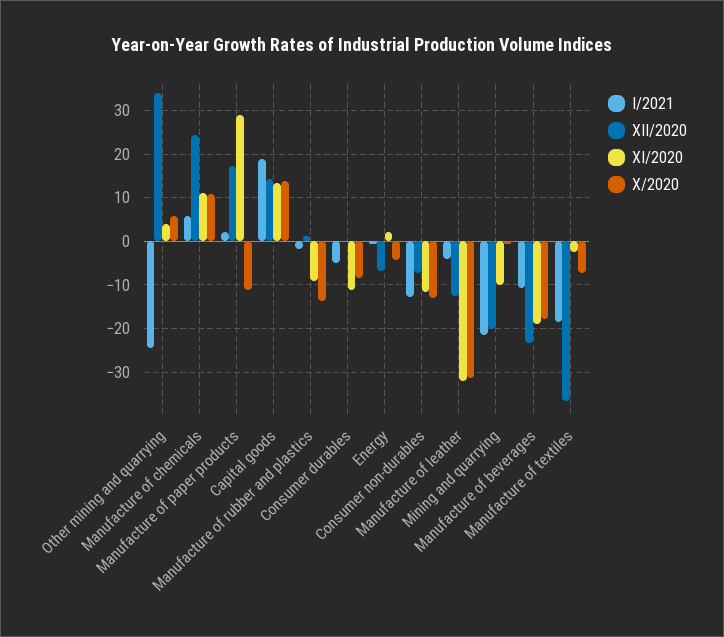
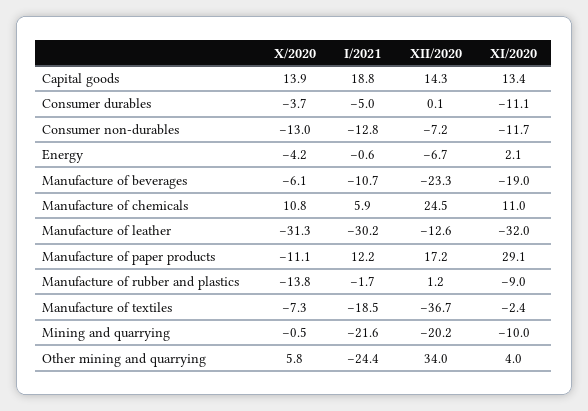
  {
    "I/2021": {
      "Other mining and quarrying": -24.4,
      "Manufacture of chemicals": 5.9,
-     "Manufacture of paper products": 2,
+     "Manufacture of paper products": 12.2,
      "Capital goods": 18.8,
      "Manufacture of rubber and plastics": -1.7,
      "Consumer durables": -5,
      "Energy": -0.6,
      "Consumer non-durables": -12.8,
-     "Manufacture of leather": -4,
+     "Manufacture of leather": -30.2,
      "Mining and quarrying": -21.6,
      "Manufacture of beverages": -10.7,
      "Manufacture of textiles": -18.5
    },
    "XII/2020": {
      "Other mining and quarrying": 34,
      "Manufacture of chemicals": 24.5,
      "Manufacture of paper products": 17.2,
      "Capital goods": 14.3,
      "Manufacture of rubber and plastics": 1.2,
      "Consumer durables": 0.1,
      "Energy": -6.7,
      "Consumer non-durables": -7.2,
      "Manufacture of leather": -12.6,
      "Mining and quarrying": -20.2,
      "Manufacture of beverages": -23.3,
      "Manufacture of textiles": -36.7
    },
    "XI/2020": {
      "Other mining and quarrying": 4,
      "Manufacture of chemicals": 11,
      "Manufacture of paper products": 29.1,
      "Capital goods": 13.4,
      "Manufacture of rubber and plastics": -9,
      "Consumer durables": -11.1,
      "Energy": 2.1,
      "Consumer non-durables": -11.7,
      "Manufacture of leather": -32,
      "Mining and quarrying": -10,
      "Manufacture of beverages": -19,
      "Manufacture of textiles": -2.4
    },
    "X/2020": {
      "Other mining and quarrying": 5.8,
      "Manufacture of chemicals": 10.8,
      "Manufacture of paper products": -11.1,
      "Capital goods": 13.9,
      "Manufacture of rubber and plastics": -13.8,
-     "Consumer durables": -8,
+     "Consumer durables": -3.7,
      "Energy": -4.2,
      "Consumer non-durables": -13,
      "Manufacture of leather": -31.3,
      "Mining and quarrying": -0.5,
-     "Manufacture of beverages": -18,
+     "Manufacture of beverages": -6.1,
      "Manufacture of textiles": -7.3
    }
  }

